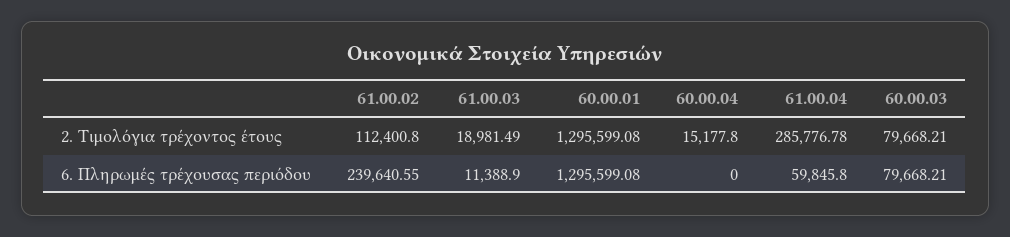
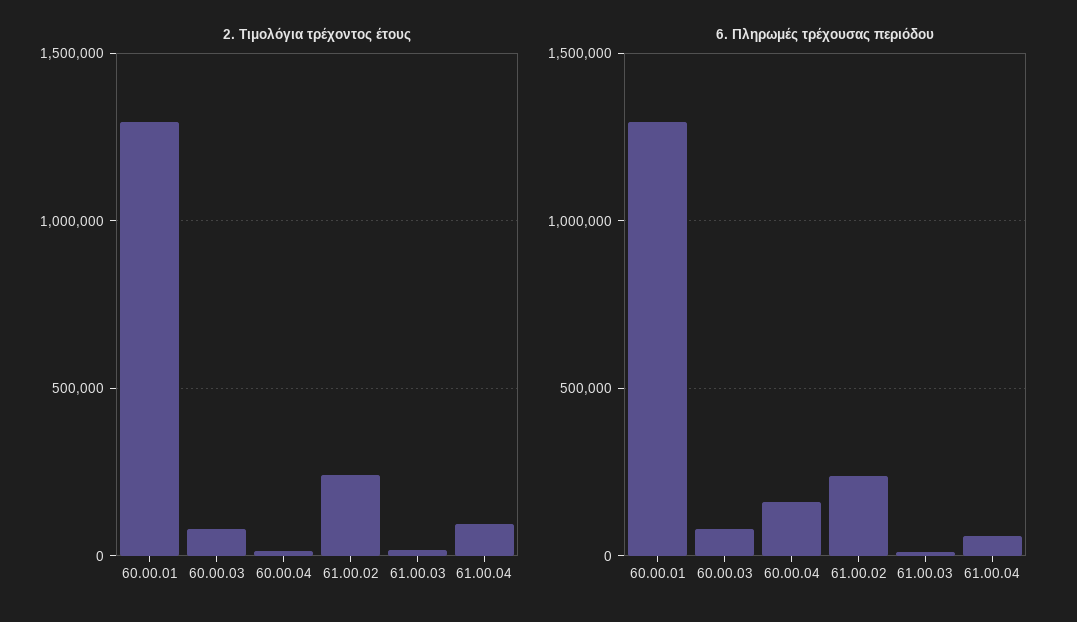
  {
    "2. Τιμολόγια τρέχοντος έτους": {
-     "61.00.02": 112400.8,
+     "61.00.02": 250000,
      "61.00.03": 18981.49,
      "60.00.01": 1295599.08,
      "60.00.04": 15177.8,
-     "61.00.04": 285776.78,
+     "61.00.04": 100000,
      "60.00.03": 79668.21
    },
    "6. Πληρωμές τρέχουσας περιόδου": {
      "61.00.02": 239640.55,
      "61.00.03": 11388.9,
      "60.00.01": 1295599.08,
-     "60.00.04": 0,
+     "60.00.04": 150000,
      "61.00.04": 59845.8,
      "60.00.03": 79668.21
    }
  }

